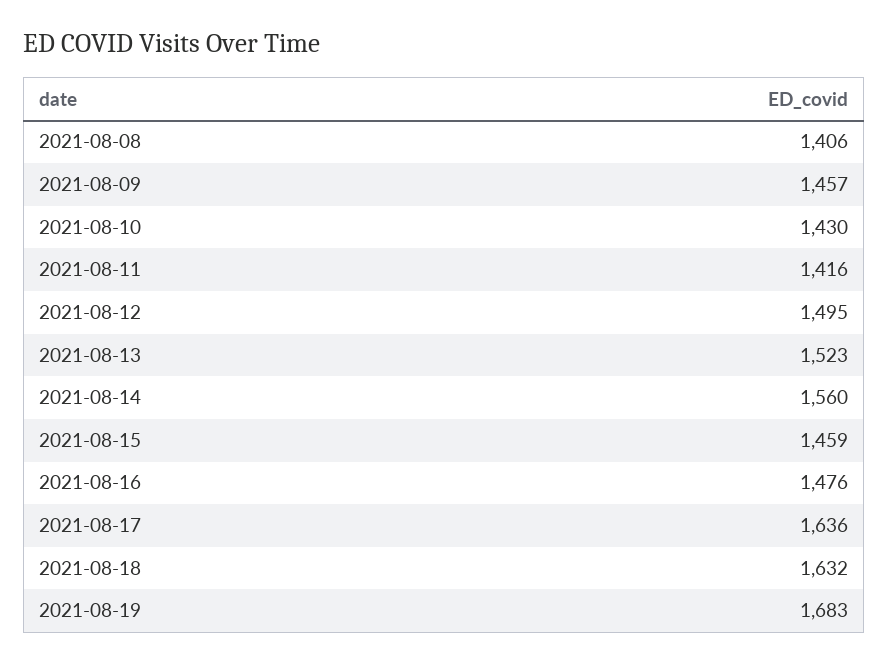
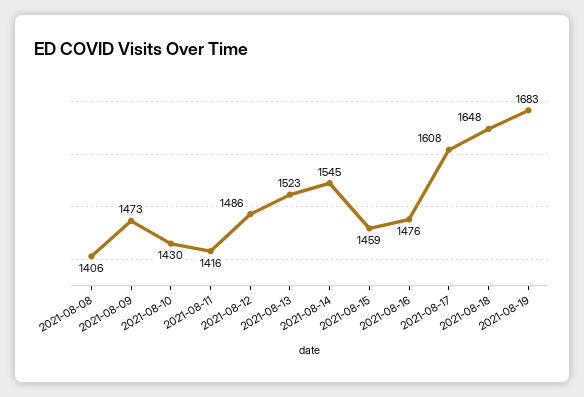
  {
    "2021-08-08": 1406,
-   "2021-08-09": 1457,
+   "2021-08-09": 1473,
    "2021-08-10": 1430,
    "2021-08-11": 1416,
-   "2021-08-12": 1495,
+   "2021-08-12": 1486,
    "2021-08-13": 1523,
-   "2021-08-14": 1560,
+   "2021-08-14": 1545,
    "2021-08-15": 1459,
    "2021-08-16": 1476,
-   "2021-08-17": 1636,
+   "2021-08-17": 1608,
-   "2021-08-18": 1632,
+   "2021-08-18": 1648,
    "2021-08-19": 1683
  }

